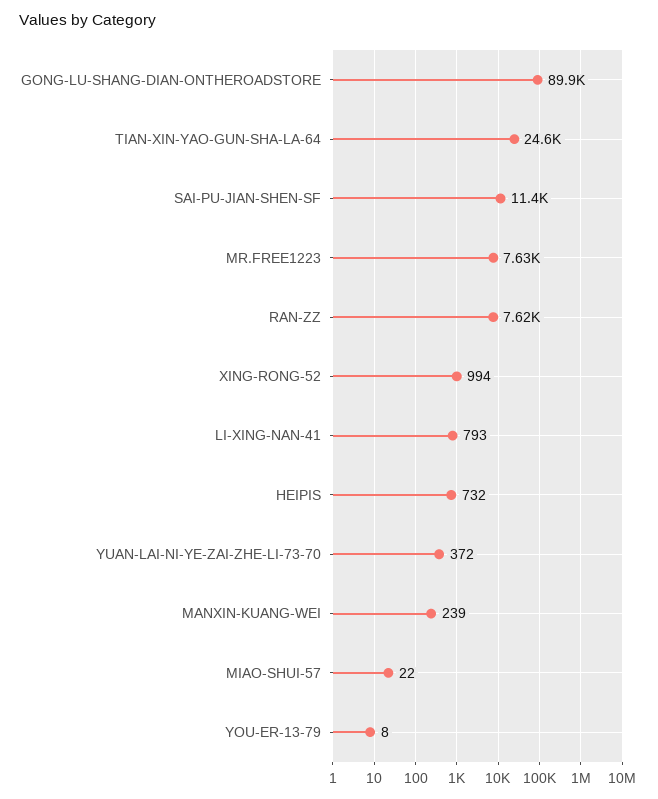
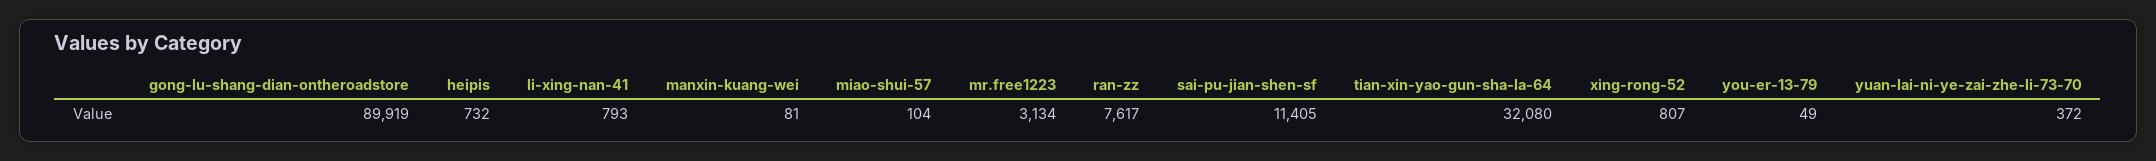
  {
    "GONG-LU-SHANG-DIAN-ONTHEROADSTORE": 89919,
-   "TIAN-XIN-YAO-GUN-SHA-LA-64": 24600,
+   "TIAN-XIN-YAO-GUN-SHA-LA-64": 32080,
    "SAI-PU-JIAN-SHEN-SF": 11405,
-   "MR.FREE1223": 7630,
+   "MR.FREE1223": 3134,
    "RAN-ZZ": 7617,
-   "XING-RONG-52": 994,
+   "XING-RONG-52": 807,
    "LI-XING-NAN-41": 793,
    "HEIPIS": 732,
    "YUAN-LAI-NI-YE-ZAI-ZHE-LI-73-70": 372,
-   "MANXIN-KUANG-WEI": 239,
+   "MANXIN-KUANG-WEI": 81,
-   "MIAO-SHUI-57": 22,
+   "MIAO-SHUI-57": 104,
-   "YOU-ER-13-79": 8
+   "YOU-ER-13-79": 49
  }

